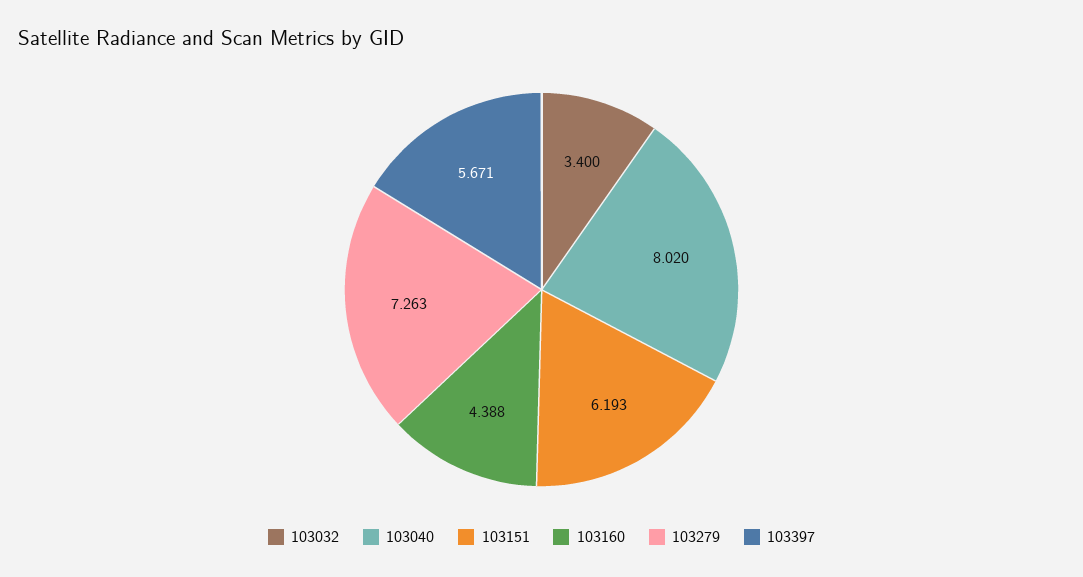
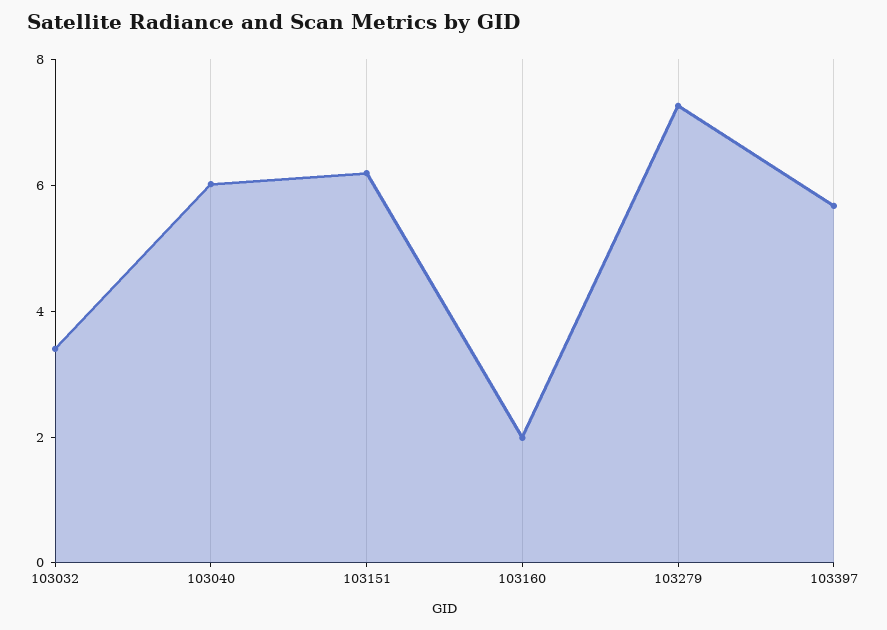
  {
    "103032": 3.4,
-   "103040": 8.02,
+   "103040": 6,
    "103151": 6.193,
-   "103160": 4.388,
+   "103160": 2,
    "103279": 7.263,
    "103397": 5.671
  }

